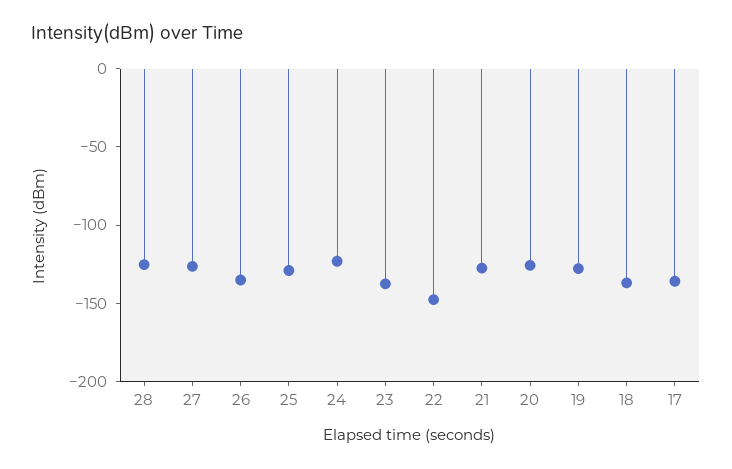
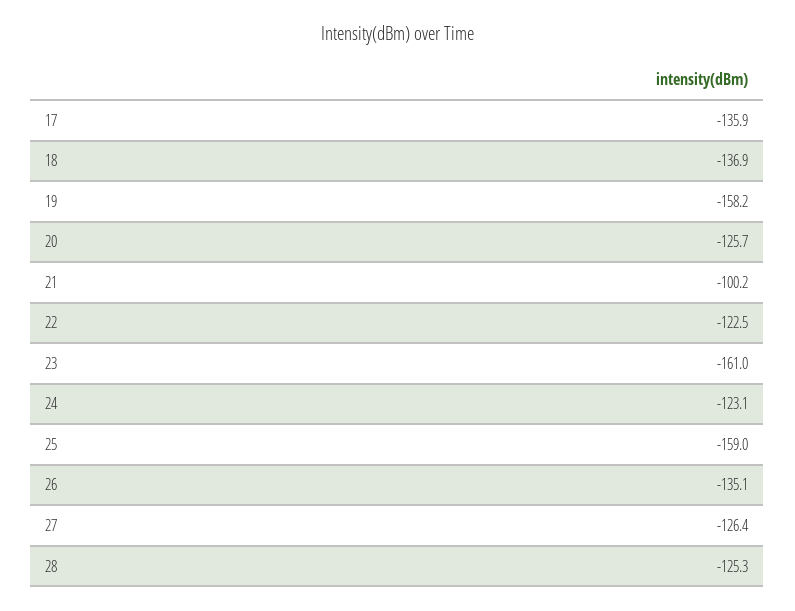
  {
    "28": -125.3,
    "27": -126.4,
    "26": -135.1,
-   "25": -130,
+   "25": -159,
    "24": -123.1,
-   "23": -140,
+   "23": -161,
-   "22": -150,
+   "22": -122.5,
-   "21": -130,
+   "21": -100.2,
    "20": -125.7,
-   "19": -130,
+   "19": -158.2,
    "18": -136.9,
    "17": -135.9
  }

